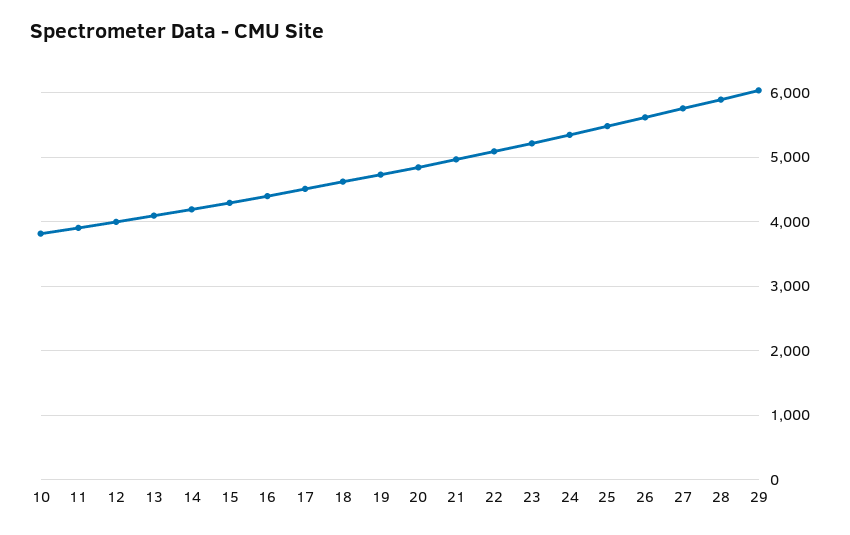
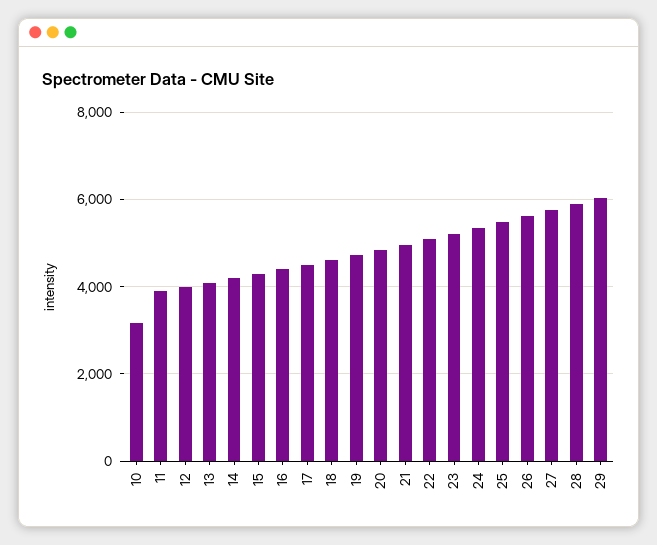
  {
-   "10": 3800,
+   "10": 3200,
    "11": 3900,
    "12": 4000,
    "13": 4100,
    "14": 4200,
    "15": 4300,
    "16": 4400,
    "17": 4500,
    "18": 4600,
    "19": 4700,
    "20": 4800,
    "21": 5000,
    "22": 5100,
    "23": 5200,
    "24": 5300,
    "25": 5500,
    "26": 5600,
    "27": 5800,
    "28": 5900,
    "29": 6000
  }

